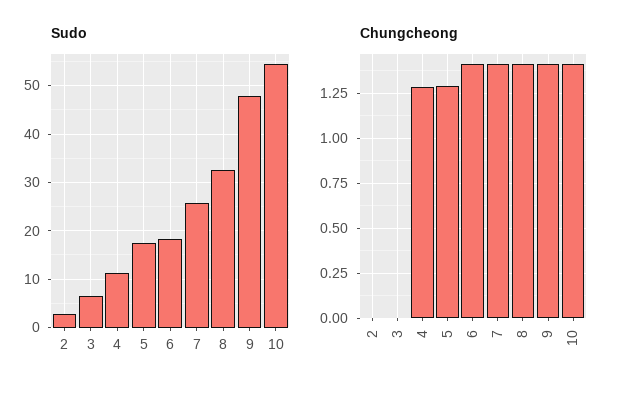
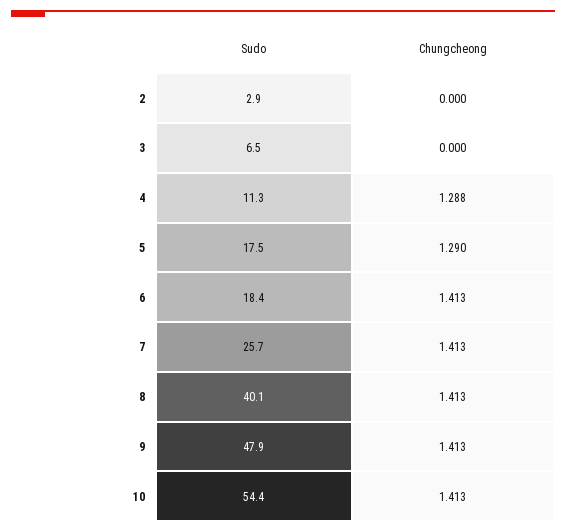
  {
    "Sudo": {
      "2": 2.9,
      "3": 6.5,
      "4": 11.3,
      "5": 17.5,
      "6": 18.4,
      "7": 25.7,
-     "8": 32,
+     "8": 40.1,
      "9": 47.9,
      "10": 54.4
    },
    "Chungcheong": {
      "2": 0,
      "3": 0,
      "4": 1.288,
      "5": 1.29,
      "6": 1.413,
      "7": 1.413,
      "8": 1.413,
      "9": 1.413,
      "10": 1.413
    }
  }

